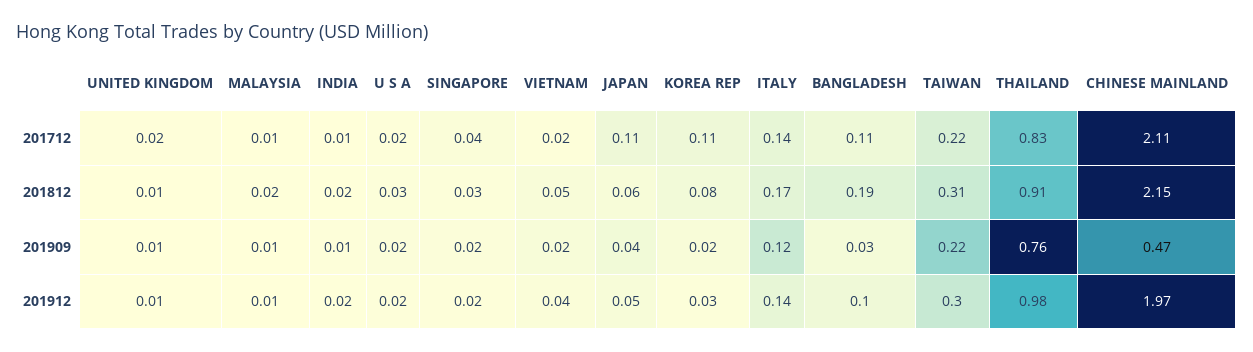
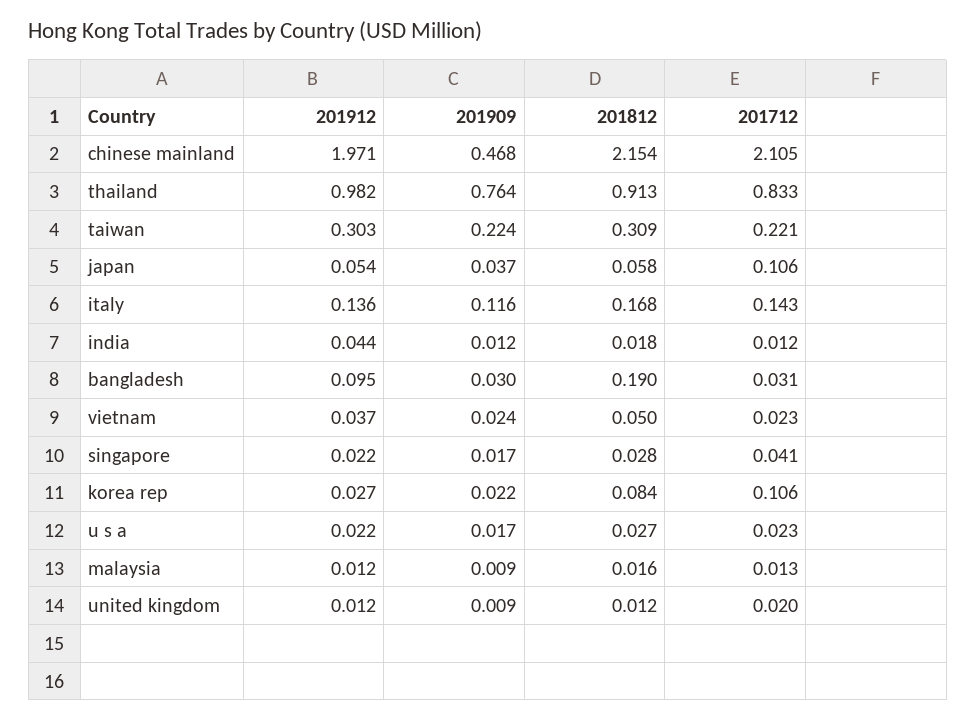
  {
    "UNITED KINGDOM": {
      "201712": 0.02,
      "201812": 0.012,
      "201909": 0.009,
      "201912": 0.012
    },
    "MALAYSIA": {
      "201712": 0.013,
      "201812": 0.016,
      "201909": 0.009,
      "201912": 0.012
    },
    "INDIA": {
      "201712": 0.012,
      "201812": 0.018,
      "201909": 0.012,
-     "201912": 0.02
+     "201912": 0.044
    },
    "U S A": {
      "201712": 0.023,
      "201812": 0.027,
      "201909": 0.017,
      "201912": 0.022
    },
    "SINGAPORE": {
      "201712": 0.041,
      "201812": 0.028,
      "201909": 0.017,
      "201912": 0.022
    },
    "VIETNAM": {
      "201712": 0.023,
      "201812": 0.05,
      "201909": 0.024,
      "201912": 0.037
    },
    "JAPAN": {
      "201712": 0.106,
      "201812": 0.058,
      "201909": 0.037,
      "201912": 0.054
    },
    "KOREA REP": {
      "201712": 0.106,
      "201812": 0.084,
      "201909": 0.022,
      "201912": 0.027
    },
    "ITALY": {
      "201712": 0.143,
      "201812": 0.168,
      "201909": 0.116,
      "201912": 0.136
    },
    "BANGLADESH": {
-     "201712": 0.11,
+     "201712": 0.031,
      "201812": 0.19,
      "201909": 0.03,
      "201912": 0.095
    },
    "TAIWAN": {
      "201712": 0.221,
      "201812": 0.309,
      "201909": 0.224,
      "201912": 0.303
    },
    "THAILAND": {
      "201712": 0.833,
      "201812": 0.913,
      "201909": 0.764,
      "201912": 0.982
    },
    "CHINESE MAINLAND": {
      "201712": 2.105,
      "201812": 2.154,
      "201909": 0.468,
      "201912": 1.971
    }
  }

